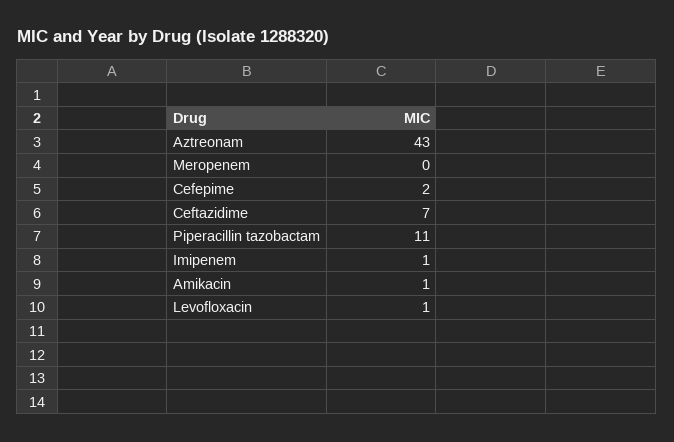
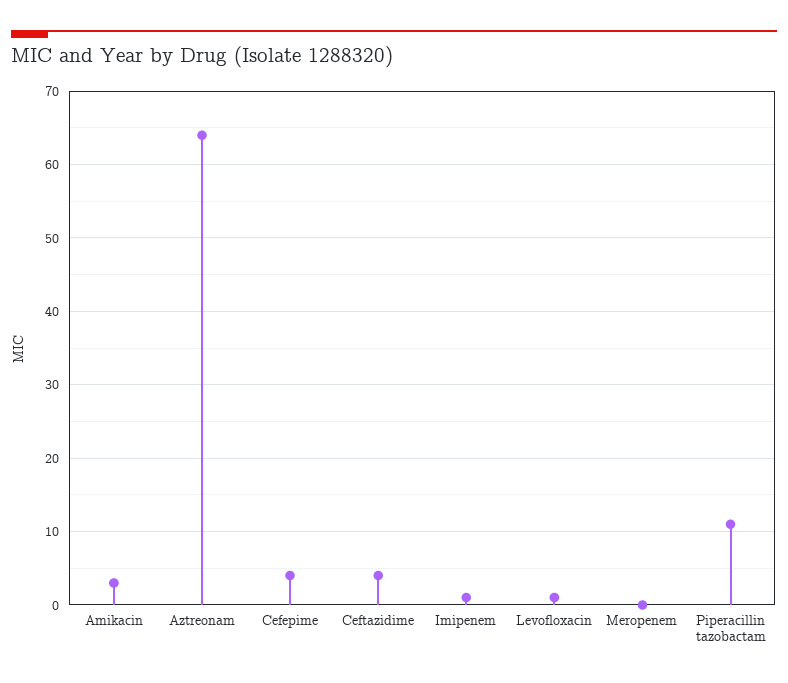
  {
-   "Aztreonam": 43,
+   "Aztreonam": 64,
    "Meropenem": 0,
-   "Cefepime": 2,
+   "Cefepime": 4,
-   "Ceftazidime": 7,
+   "Ceftazidime": 4,
    "Piperacillin tazobactam": 11,
    "Imipenem": 1,
-   "Amikacin": 1,
+   "Amikacin": 3,
    "Levofloxacin": 1
  }

